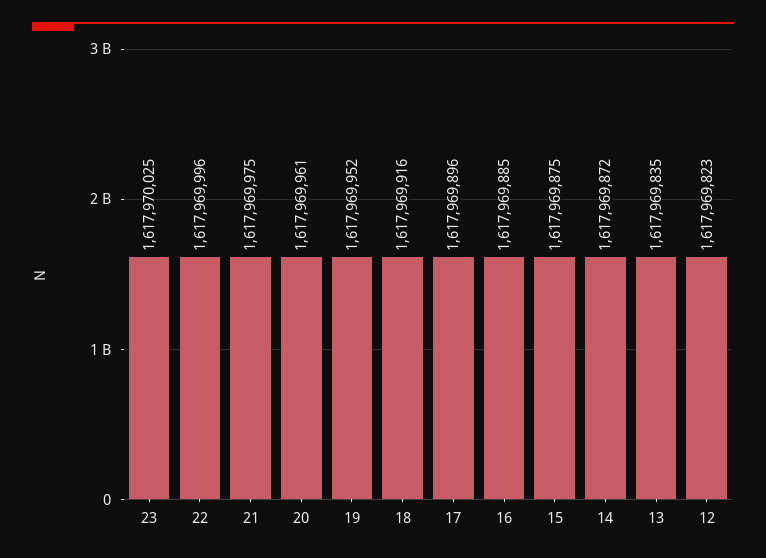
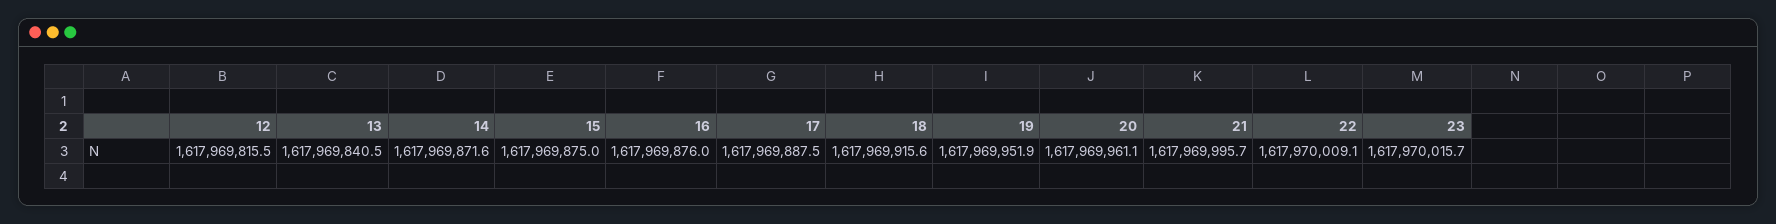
  {
-   "23": 1617970025,
+   "23": 1617970015.7,
-   "22": 1617969996,
+   "22": 1617970009.1,
-   "21": 1617969975,
+   "21": 1617969995.7,
    "20": 1617969961.1,
    "19": 1617969951.9,
    "18": 1617969915.6,
-   "17": 1617969896,
+   "17": 1617969887.5,
-   "16": 1617969885,
+   "16": 1617969876,
    "15": 1617969875,
    "14": 1617969871.6,
-   "13": 1617969835,
+   "13": 1617969840.5,
-   "12": 1617969823
+   "12": 1617969815.5
  }

